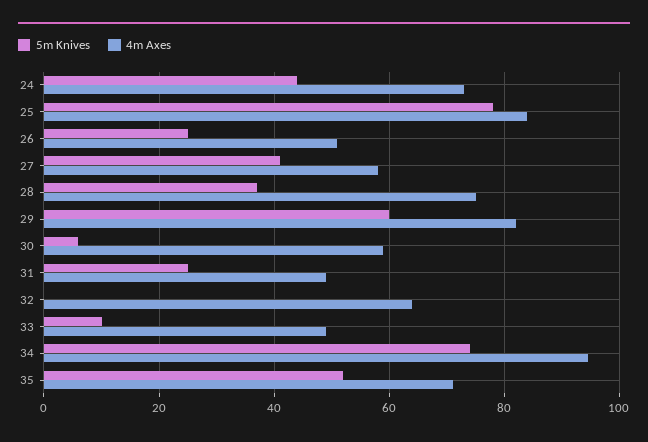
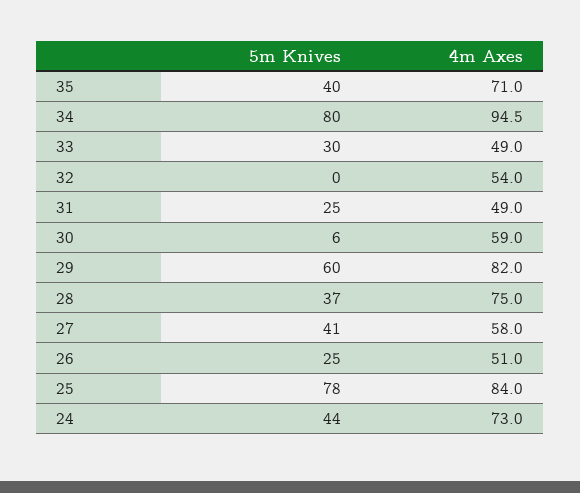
  {
    "5m Knives": {
      "24": 44,
      "25": 78,
      "26": 25,
      "27": 41,
      "28": 37,
      "29": 60,
      "30": 6,
      "31": 25,
      "32": 0,
-     "33": 10,
+     "33": 30,
-     "34": 74,
+     "34": 80,
-     "35": 52
+     "35": 40
    },
    "4m Axes": {
      "24": 73,
      "25": 84,
      "26": 51,
      "27": 58,
      "28": 75,
      "29": 82,
      "30": 59,
      "31": 49,
-     "32": 64,
+     "32": 54,
      "33": 49,
      "34": 94.5,
      "35": 71
    }
  }

